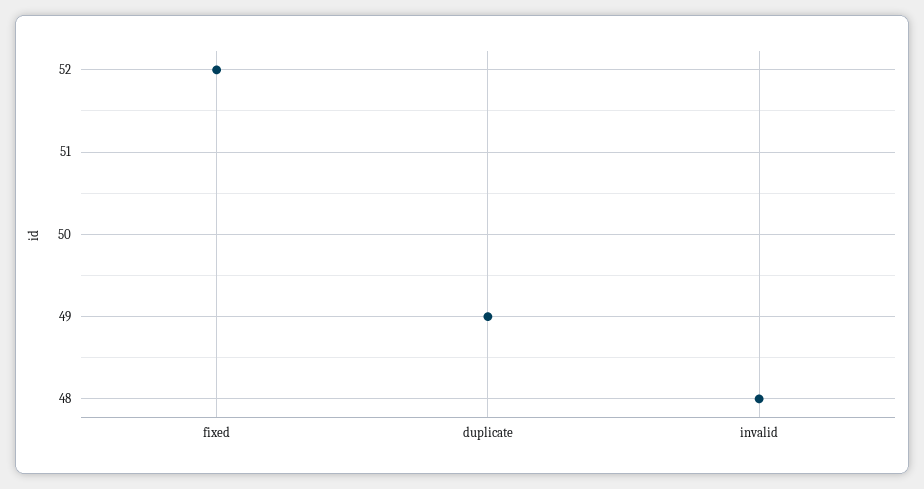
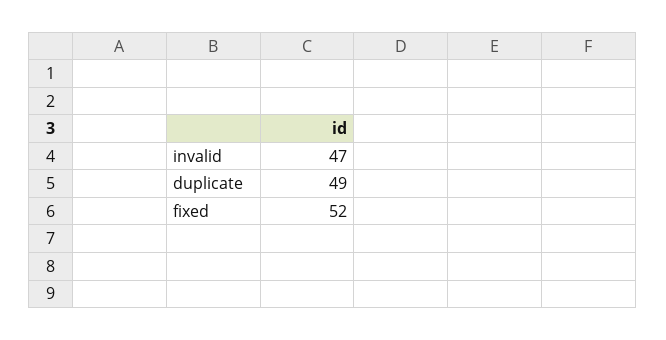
  {
    "fixed": 52,
    "duplicate": 49,
-   "invalid": 48
+   "invalid": 47
  }

